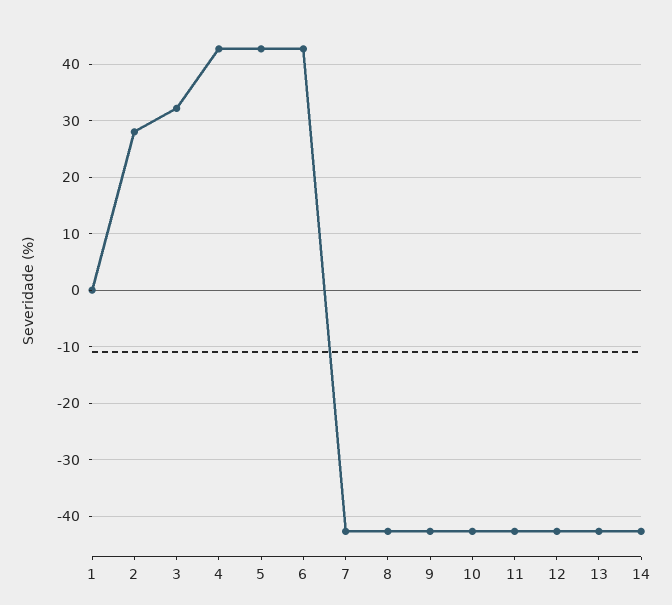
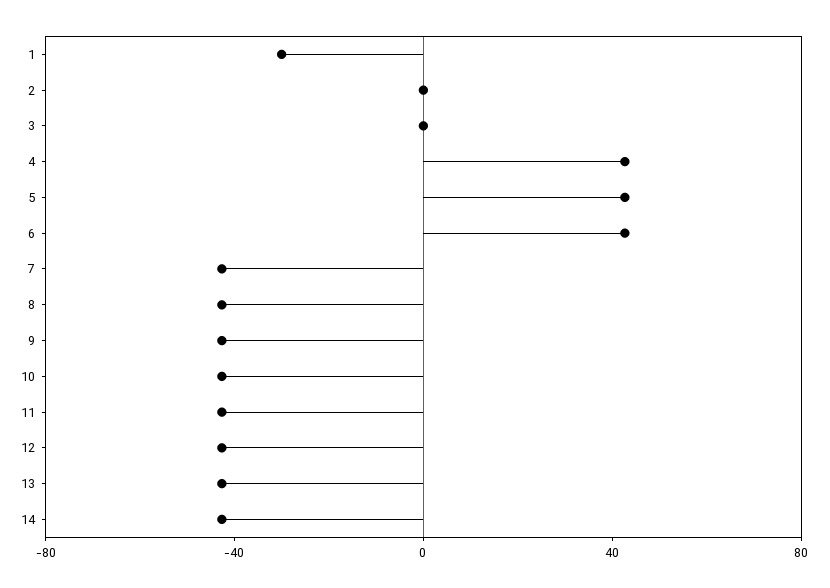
  {
-   "1": 0,
+   "1": -30,
-   "2": 28,
+   "2": 0,
-   "3": 32,
+   "3": 0,
    "4": 42,
    "5": 42,
    "6": 42,
    "7": -42,
    "8": -42,
    "9": -42,
    "10": -42,
    "11": -42,
    "12": -42,
    "13": -42,
    "14": -42
  }

